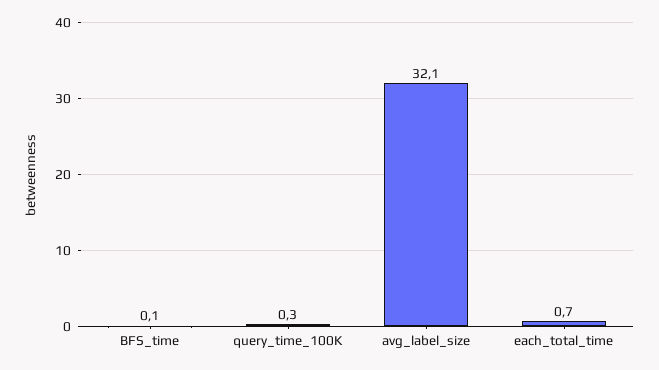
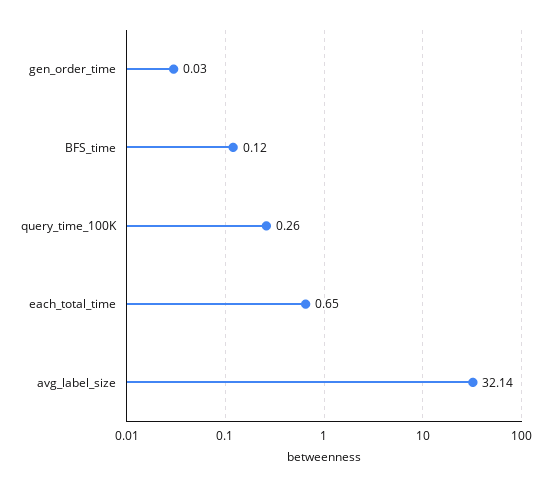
  {
    "BFS_time": 0.12,
    "query_time_100K": 0.26,
    "avg_label_size": 32.14,
-   "each_total_time": 0.65
+   "each_total_time": 0.65,
+   "gen_order_time": 0.03
  }

